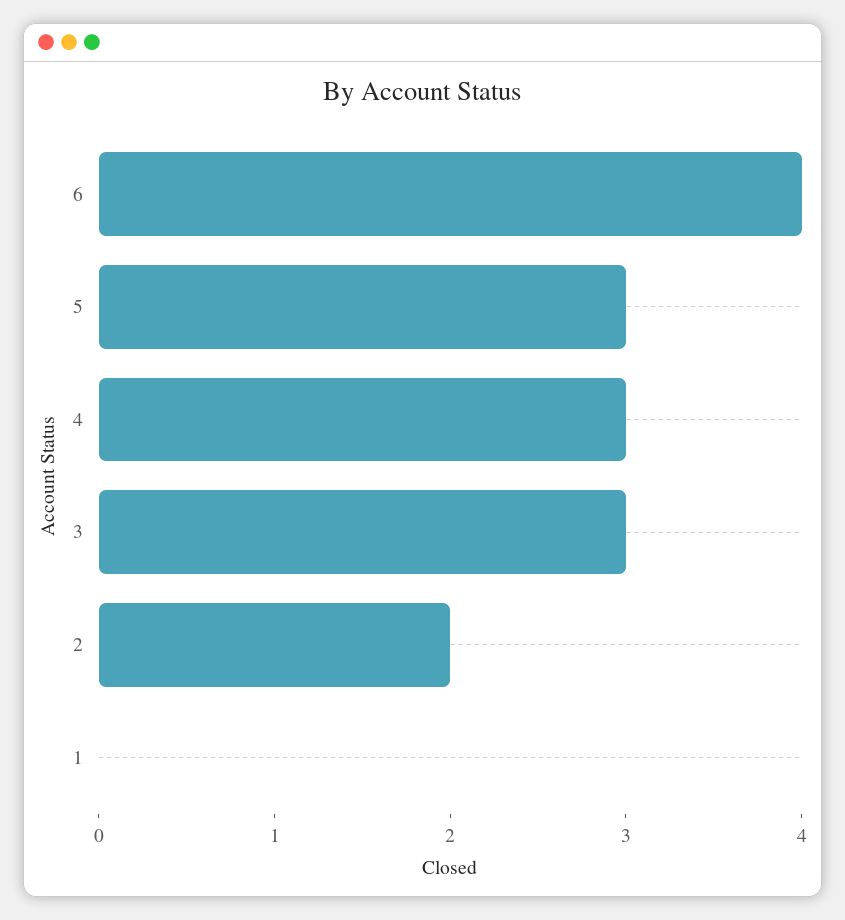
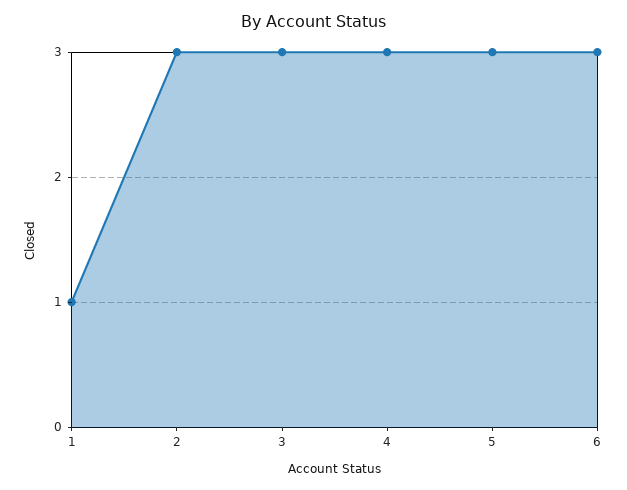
  {
-   "6": 4,
+   "6": 3,
    "5": 3,
    "4": 3,
    "3": 3,
-   "2": 2,
+   "2": 3,
-   "1": 0
+   "1": 1
  }

